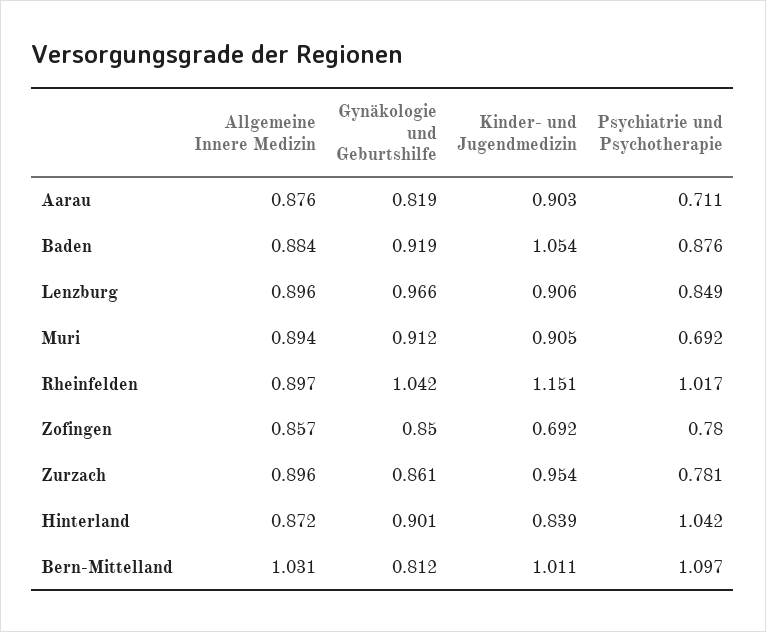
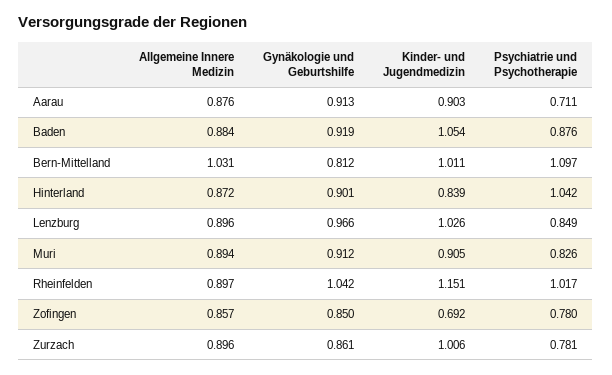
  {
    "Allgemeine Innere Medizin": {
      "Aarau": 0.876,
      "Baden": 0.884,
      "Lenzburg": 0.896,
      "Muri": 0.894,
      "Rheinfelden": 0.897,
      "Zofingen": 0.857,
      "Zurzach": 0.896,
      "Hinterland": 0.872,
      "Bern-Mittelland": 1.031
    },
    "Gynäkologie und Geburtshilfe": {
-     "Aarau": 0.819,
+     "Aarau": 0.913,
      "Baden": 0.919,
      "Lenzburg": 0.966,
      "Muri": 0.912,
      "Rheinfelden": 1.042,
      "Zofingen": 0.85,
      "Zurzach": 0.861,
      "Hinterland": 0.901,
      "Bern-Mittelland": 0.812
    },
    "Kinder- und Jugendmedizin": {
      "Aarau": 0.903,
      "Baden": 1.054,
-     "Lenzburg": 0.906,
+     "Lenzburg": 1.026,
      "Muri": 0.905,
      "Rheinfelden": 1.151,
      "Zofingen": 0.692,
-     "Zurzach": 0.954,
+     "Zurzach": 1.006,
      "Hinterland": 0.839,
      "Bern-Mittelland": 1.011
    },
    "Psychiatrie und Psychotherapie": {
      "Aarau": 0.711,
      "Baden": 0.876,
      "Lenzburg": 0.849,
-     "Muri": 0.692,
+     "Muri": 0.826,
      "Rheinfelden": 1.017,
      "Zofingen": 0.78,
      "Zurzach": 0.781,
      "Hinterland": 1.042,
      "Bern-Mittelland": 1.097
    }
  }

